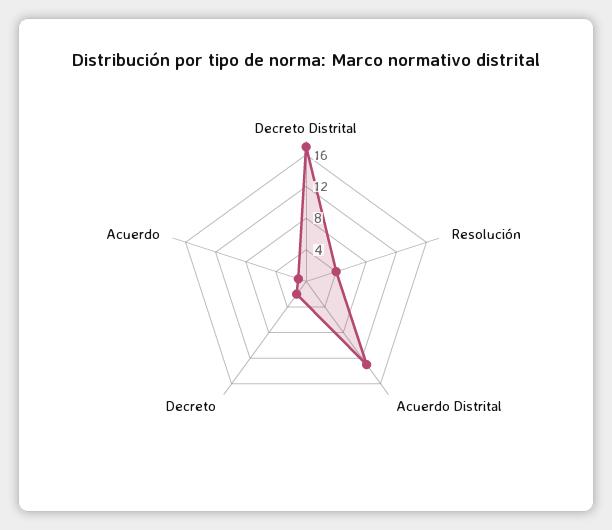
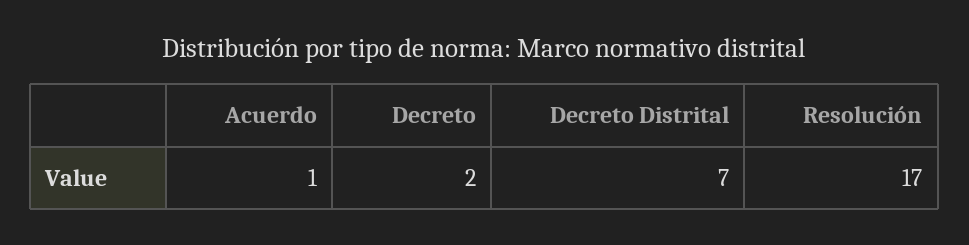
  {
-   "Decreto Distrital": 16,
+   "Decreto Distrital": 7,
-   "Resolución": 4,
+   "Resolución": 17,
-   "Acuerdo Distrital": 12,
    "Decreto": 2,
    "Acuerdo": 1
  }

